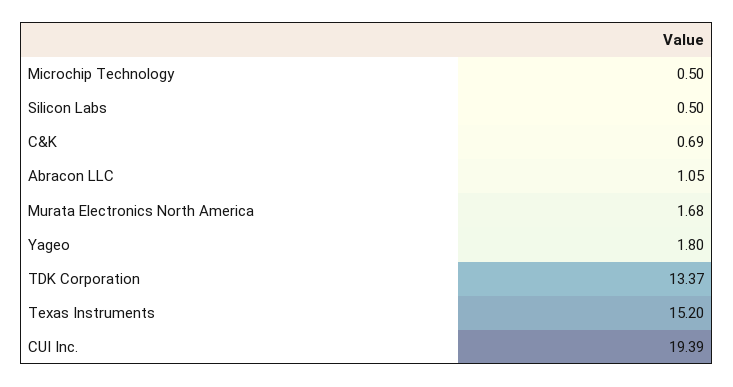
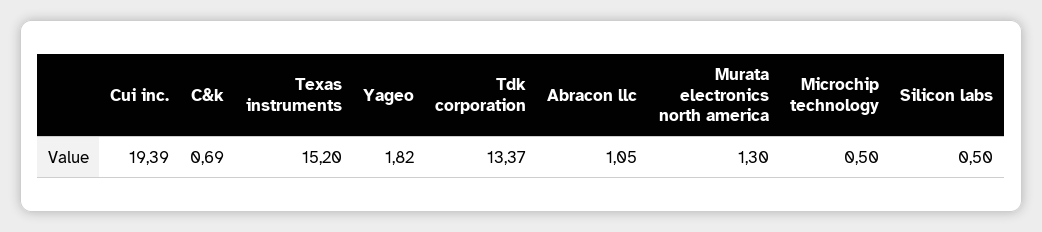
  {
    "Microchip Technology": 0.5,
    "Silicon Labs": 0.5,
    "C&K": 0.69,
    "Abracon LLC": 1.05,
-   "Murata Electronics North America": 1.68,
+   "Murata Electronics North America": 1.3,
-   "Yageo": 1.8,
+   "Yageo": 1.82,
    "TDK Corporation": 13.37,
    "Texas Instruments": 15.2,
    "CUI Inc.": 19.39
  }

